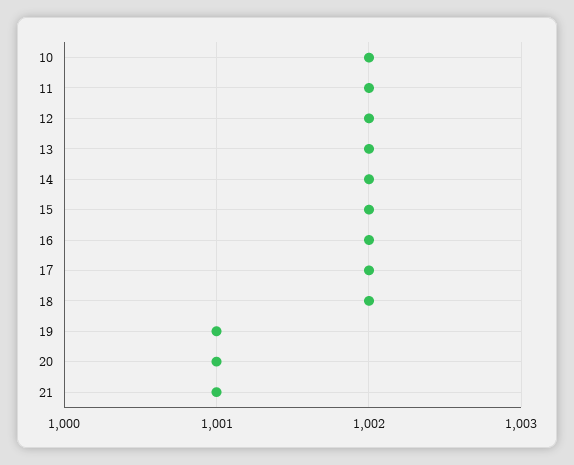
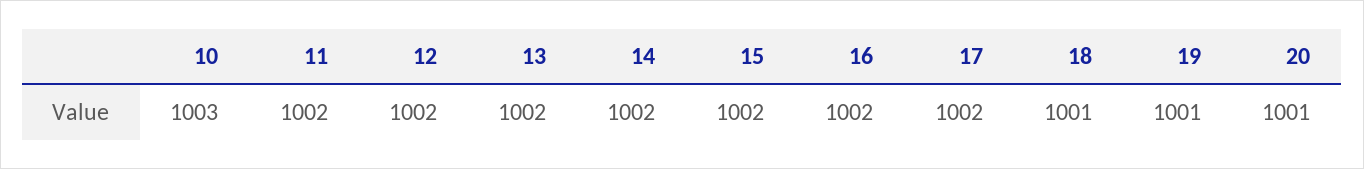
  {
-   "10": 1002,
+   "10": 1003,
    "11": 1002,
    "12": 1002,
    "13": 1002,
    "14": 1002,
    "15": 1002,
    "16": 1002,
    "17": 1002,
-   "18": 1002,
+   "18": 1001,
    "19": 1001,
-   "20": 1001,
+   "20": 1001
-   "21": 1001
  }

